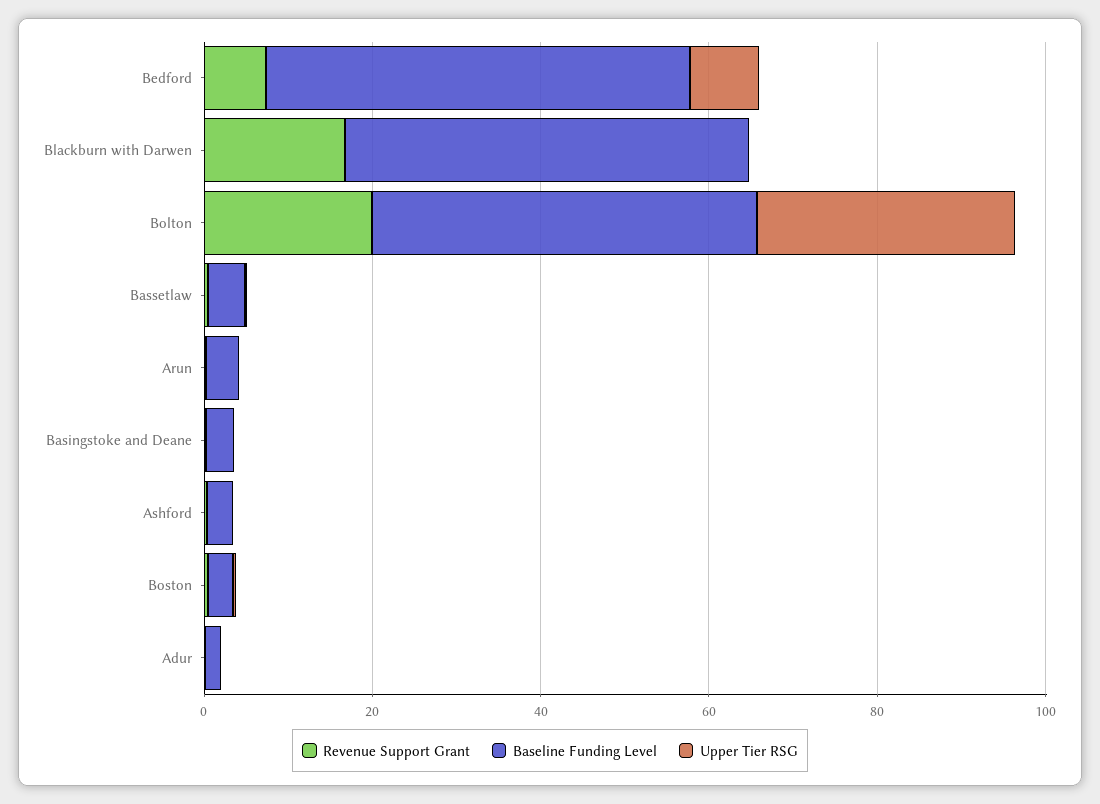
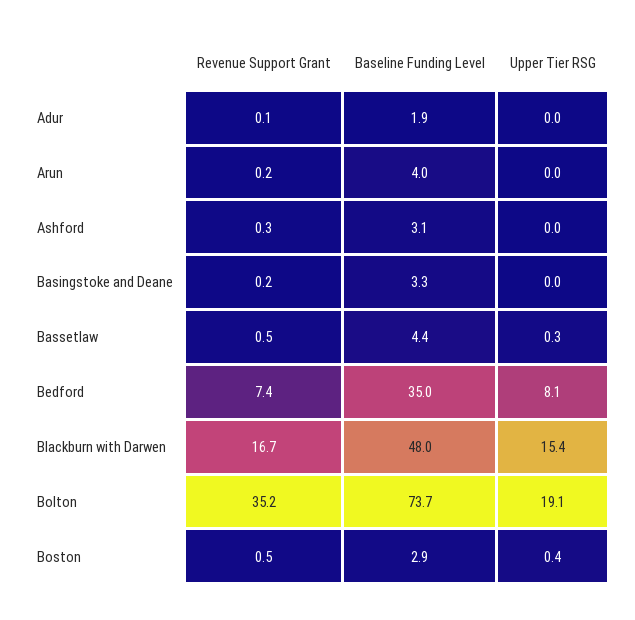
  {
    "Revenue Support Grant": {
      "Bedford": 7.4,
      "Blackburn with Darwen": 16.7,
-     "Bolton": 20,
+     "Bolton": 35.2,
      "Bassetlaw": 0.5,
      "Arun": 0.2,
      "Basingstoke and Deane": 0.2,
      "Ashford": 0.3,
      "Boston": 0.5,
      "Adur": 0.1
    },
    "Baseline Funding Level": {
-     "Bedford": 50,
+     "Bedford": 35,
      "Blackburn with Darwen": 48,
-     "Bolton": 45,
+     "Bolton": 73.7,
      "Bassetlaw": 4.4,
      "Arun": 4,
      "Basingstoke and Deane": 3.3,
      "Ashford": 3.1,
      "Boston": 2.9,
      "Adur": 1.9
    },
    "Upper Tier RSG": {
      "Bedford": 8.1,
-     "Blackburn with Darwen": 0,
+     "Blackburn with Darwen": 15.4,
-     "Bolton": 30,
+     "Bolton": 19.1,
      "Bassetlaw": 0.3,
      "Arun": 0,
      "Basingstoke and Deane": 0,
      "Ashford": 0,
      "Boston": 0.4,
      "Adur": 0
    }
  }

